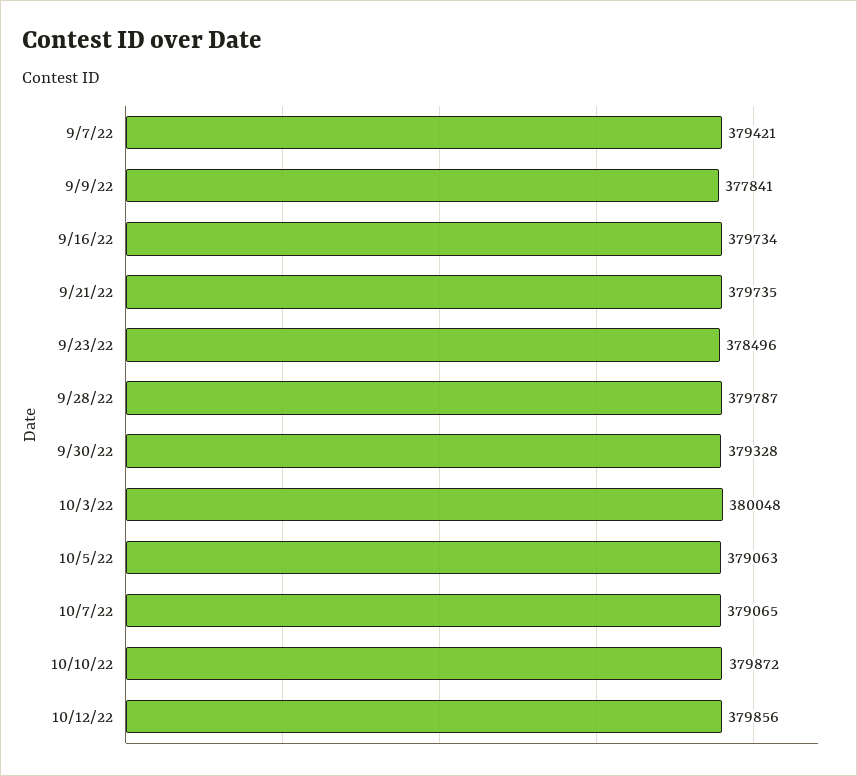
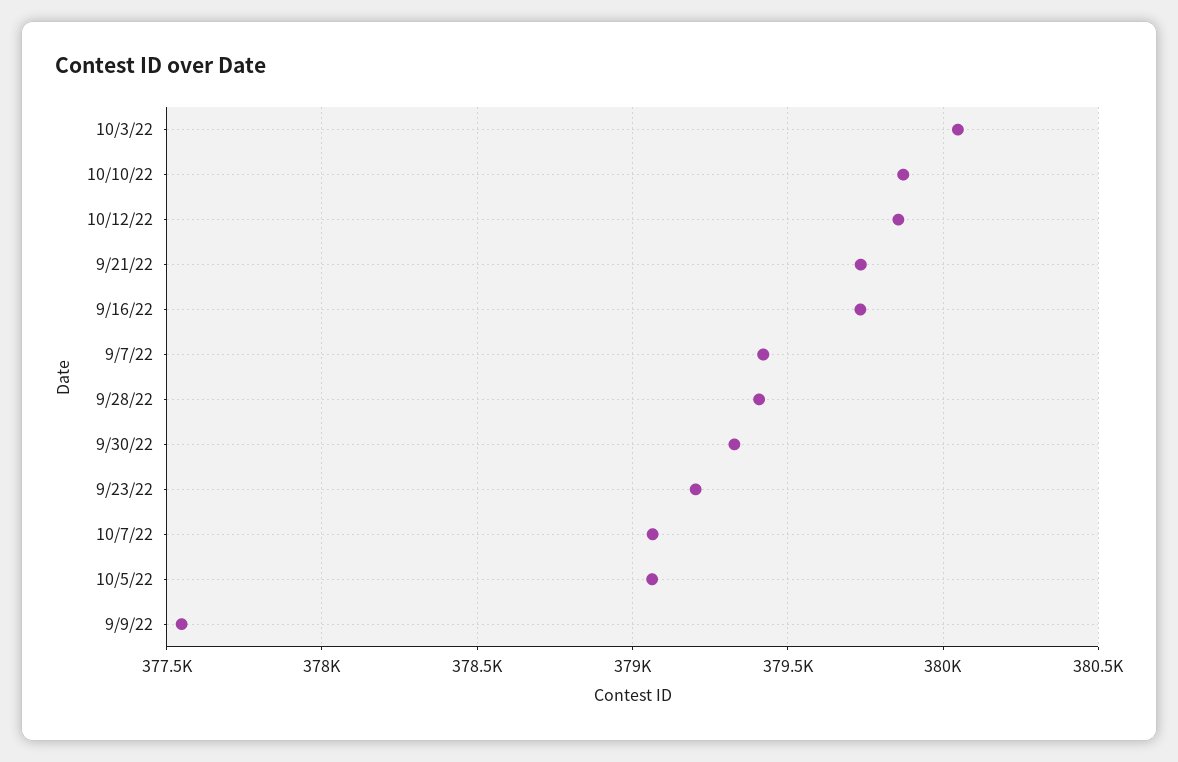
  {
    "9/7/22": 379421,
-   "9/9/22": 377841,
+   "9/9/22": 377550,
    "9/16/22": 379734,
    "9/21/22": 379735,
-   "9/23/22": 378496,
+   "9/23/22": 379200,
-   "9/28/22": 379787,
+   "9/28/22": 379400,
    "9/30/22": 379328,
    "10/3/22": 380048,
    "10/5/22": 379063,
    "10/7/22": 379065,
    "10/10/22": 379872,
    "10/12/22": 379856
  }

